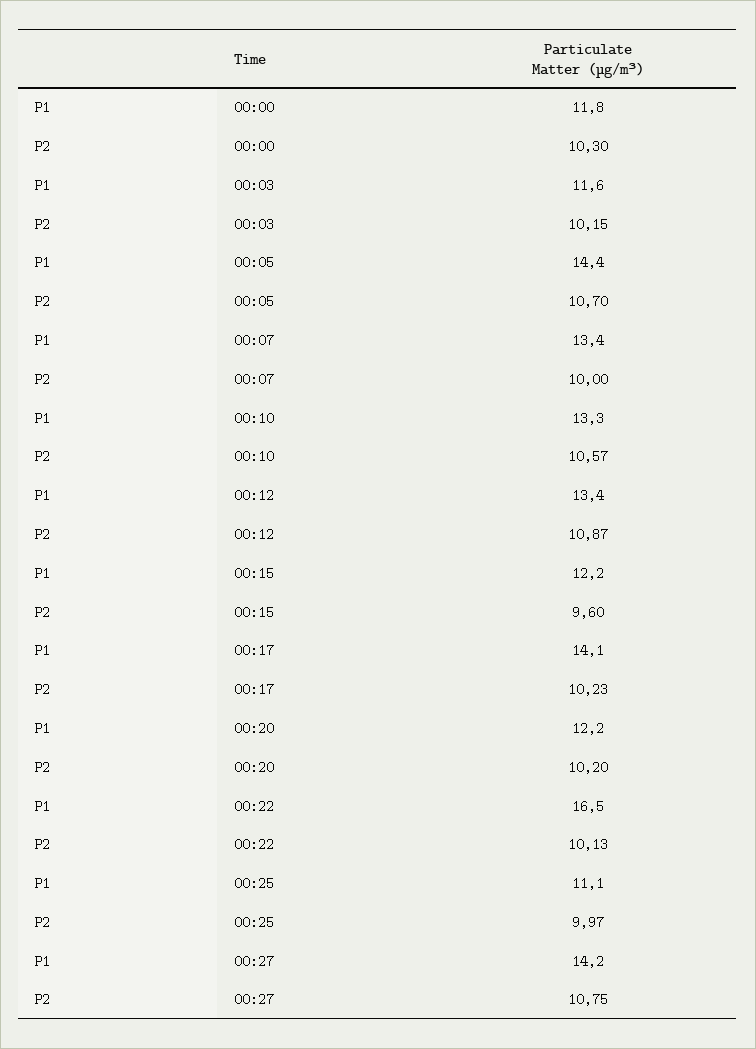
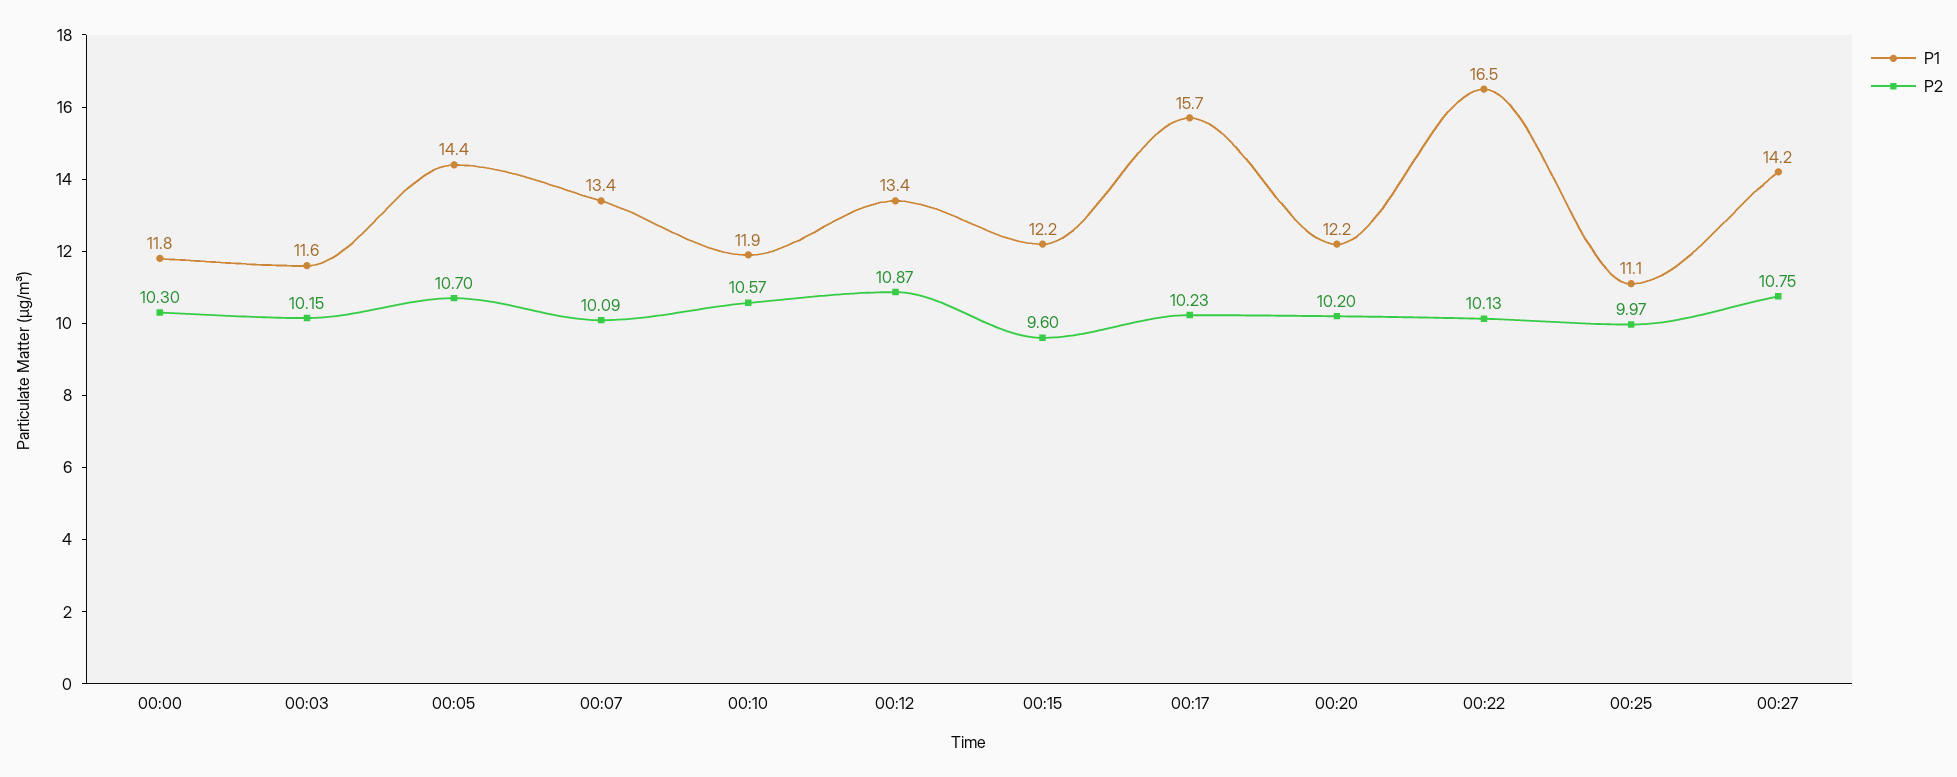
  {
    "P1": {
      "00:00": 11.8,
      "00:03": 11.6,
      "00:05": 14.4,
      "00:07": 13.4,
-     "00:10": 13.3,
+     "00:10": 11.9,
      "00:12": 13.4,
      "00:15": 12.2,
-     "00:17": 14.1,
+     "00:17": 15.7,
      "00:20": 12.2,
      "00:22": 16.5,
      "00:25": 11.1,
      "00:27": 14.2
    },
    "P2": {
      "00:00": 10.3,
      "00:03": 10.15,
      "00:05": 10.7,
-     "00:07": 10,
+     "00:07": 10.09,
      "00:10": 10.57,
      "00:12": 10.87,
      "00:15": 9.6,
      "00:17": 10.23,
      "00:20": 10.2,
      "00:22": 10.13,
      "00:25": 9.97,
      "00:27": 10.75
    }
  }

